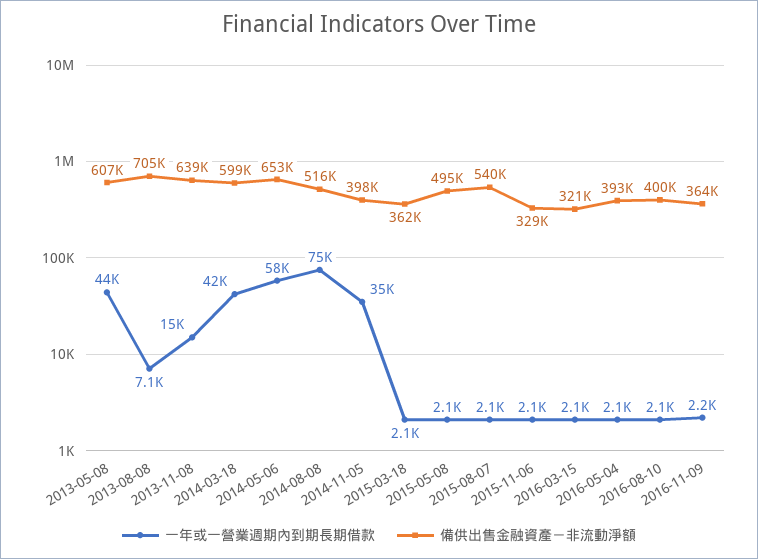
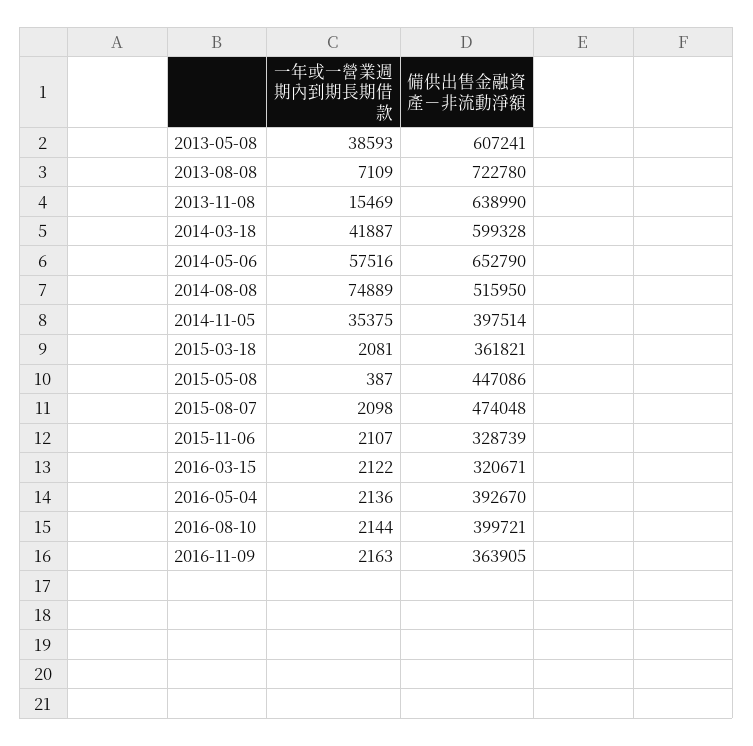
  {
    "一年或一營業週期內到期長期借款": {
-     "2013-05-08": 44000,
+     "2013-05-08": 38593,
      "2013-08-08": 7109,
      "2013-11-08": 15469,
      "2014-03-18": 41887,
      "2014-05-06": 57516,
      "2014-08-08": 74889,
      "2014-11-05": 35375,
      "2015-03-18": 2081,
-     "2015-05-08": 2100,
+     "2015-05-08": 387,
      "2015-08-07": 2098,
      "2015-11-06": 2107,
      "2016-03-15": 2122,
      "2016-05-04": 2136,
      "2016-08-10": 2144,
      "2016-11-09": 2163
    },
    "備供出售金融資產－非流動淨額": {
      "2013-05-08": 607241,
-     "2013-08-08": 705000,
+     "2013-08-08": 722780,
      "2013-11-08": 638990,
      "2014-03-18": 599328,
      "2014-05-06": 652790,
      "2014-08-08": 515950,
      "2014-11-05": 397514,
      "2015-03-18": 361821,
-     "2015-05-08": 495000,
+     "2015-05-08": 447086,
-     "2015-08-07": 540000,
+     "2015-08-07": 474048,
      "2015-11-06": 328739,
      "2016-03-15": 320671,
      "2016-05-04": 392670,
      "2016-08-10": 399721,
      "2016-11-09": 363905
    }
  }

